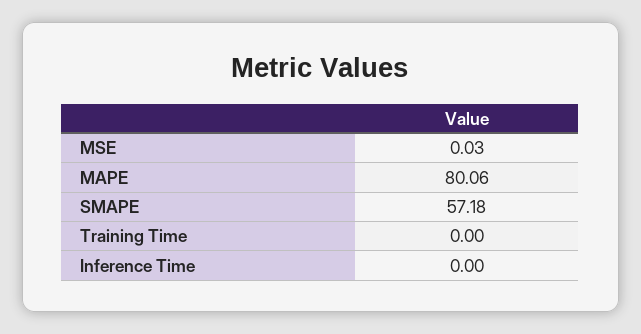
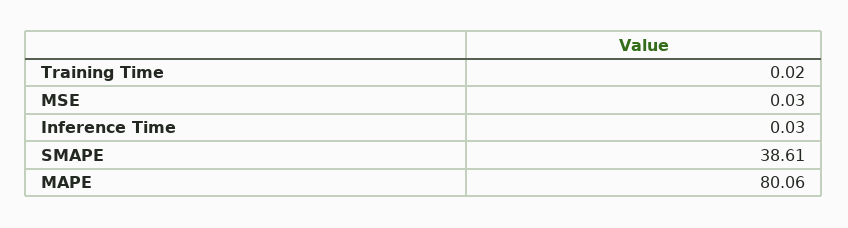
  {
    "MSE": 0.03,
    "MAPE": 80.06,
-   "SMAPE": 57.18,
+   "SMAPE": 38.61,
-   "Training Time": 0,
+   "Training Time": 0.02,
-   "Inference Time": 0
+   "Inference Time": 0.03
  }

